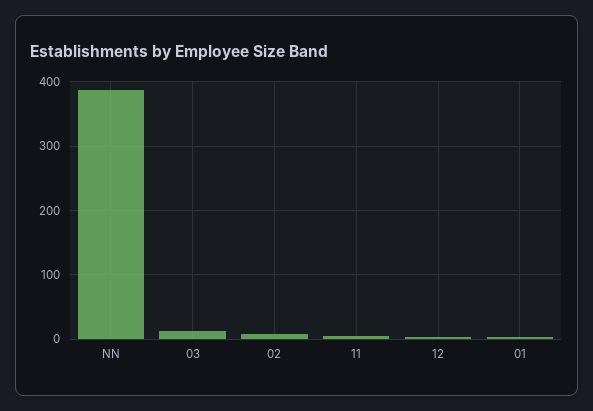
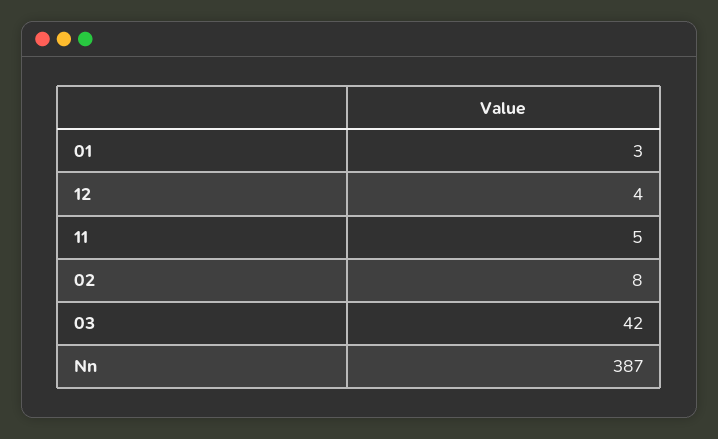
  {
    "NN": 387,
-   "03": 10,
+   "03": 42,
    "02": 8,
    "11": 5,
    "12": 4,
    "01": 3
  }

